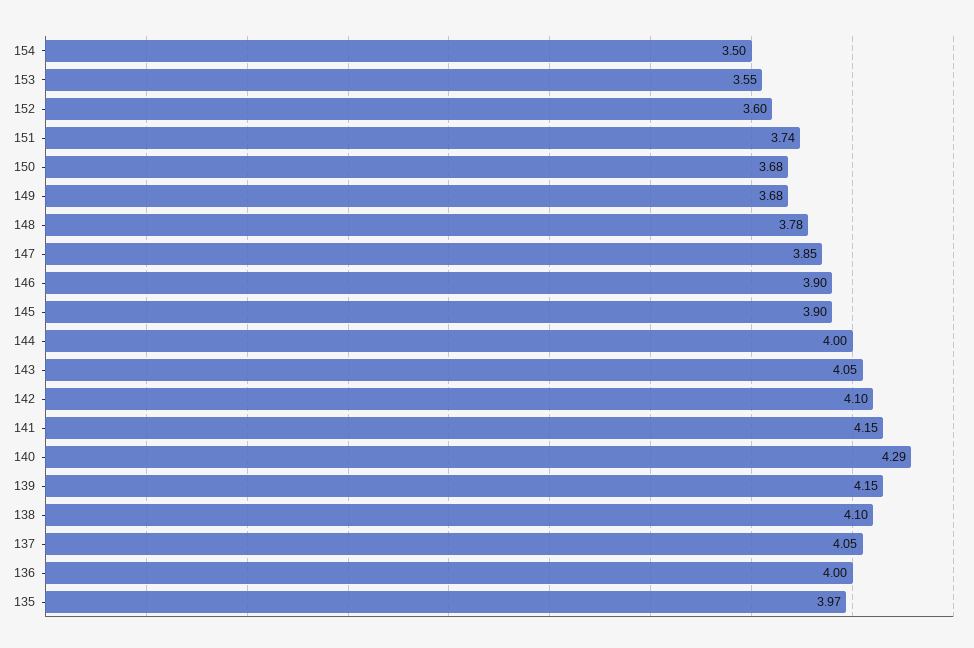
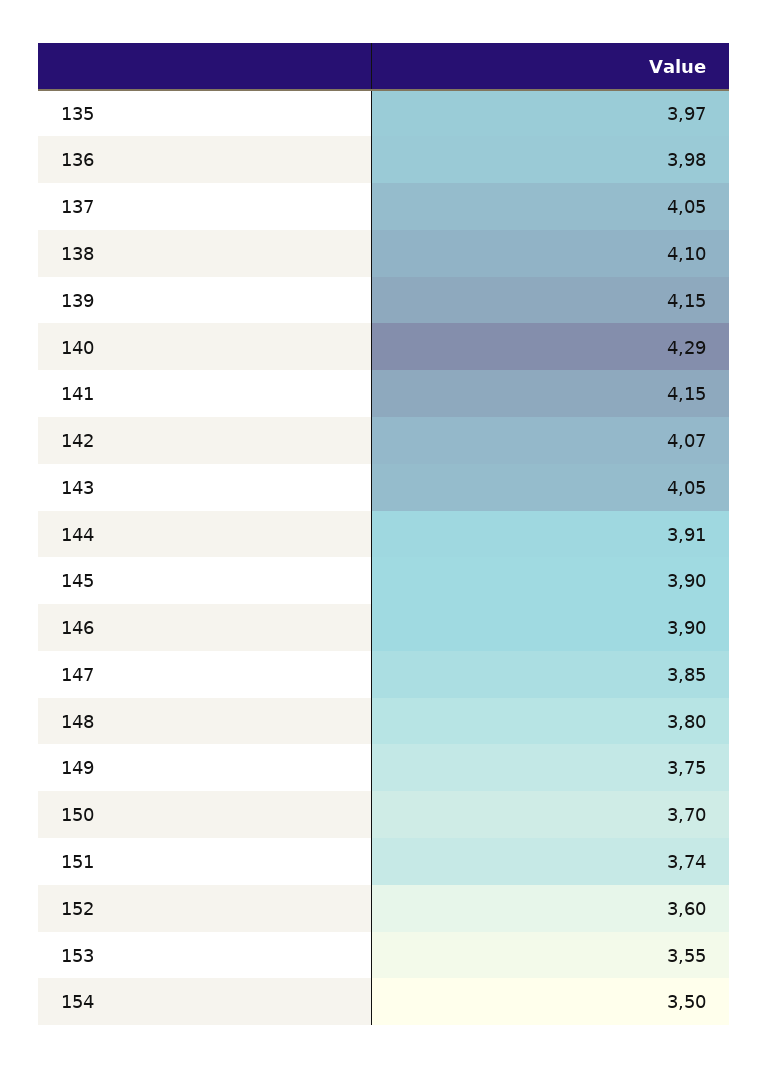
  {
    "154": 3.5,
    "153": 3.55,
    "152": 3.6,
    "151": 3.74,
-   "150": 3.68,
+   "150": 3.7,
-   "149": 3.68,
+   "149": 3.75,
-   "148": 3.78,
+   "148": 3.8,
    "147": 3.85,
    "146": 3.9,
    "145": 3.9,
-   "144": 4,
+   "144": 3.91,
    "143": 4.05,
-   "142": 4.1,
+   "142": 4.07,
    "141": 4.15,
    "140": 4.29,
    "139": 4.15,
    "138": 4.1,
    "137": 4.05,
-   "136": 4,
+   "136": 3.98,
    "135": 3.97
  }

